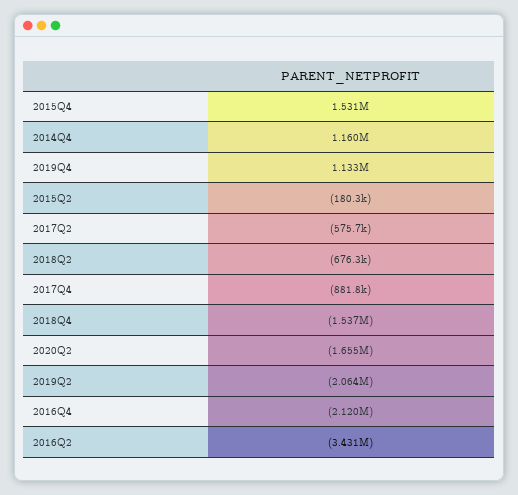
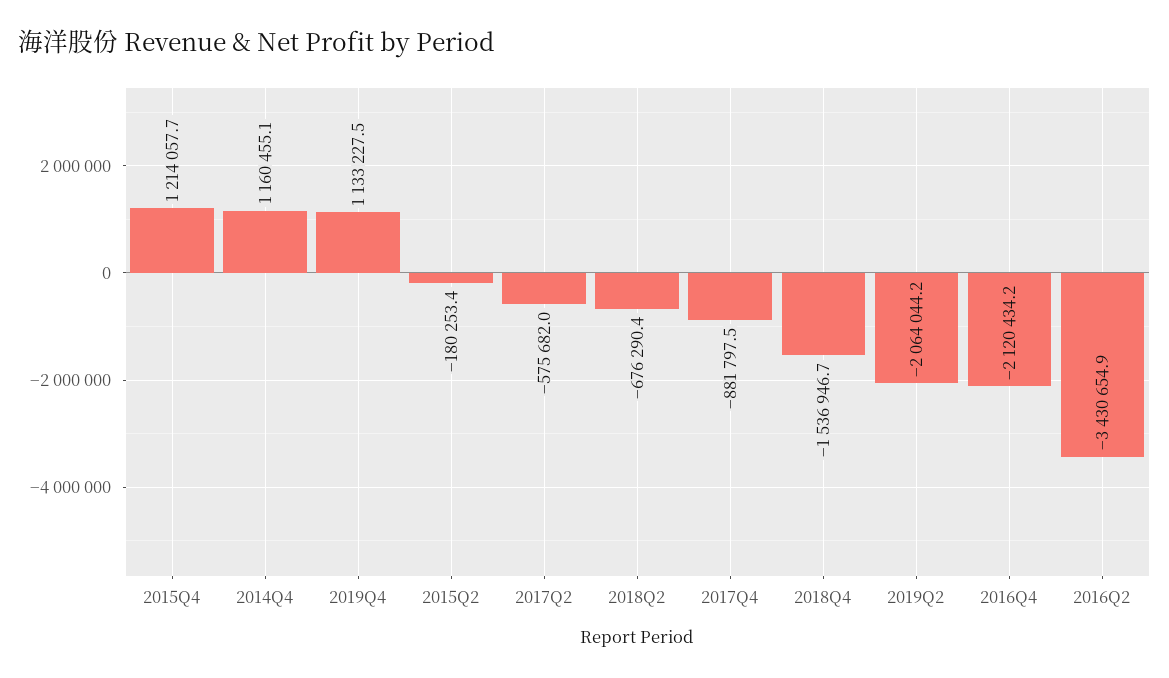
  {
-   "2015Q4": 1531000,
+   "2015Q4": 1214057.7,
    "2014Q4": 1160455.1,
    "2019Q4": 1133227.5,
    "2015Q2": -180253.4,
    "2017Q2": -575682,
    "2018Q2": -676290.4,
    "2017Q4": -881797.5,
    "2018Q4": -1536946.7,
-   "2020Q2": -1655000,
    "2019Q2": -2064044.2,
    "2016Q4": -2120434.2,
    "2016Q2": -3430654.9
  }

